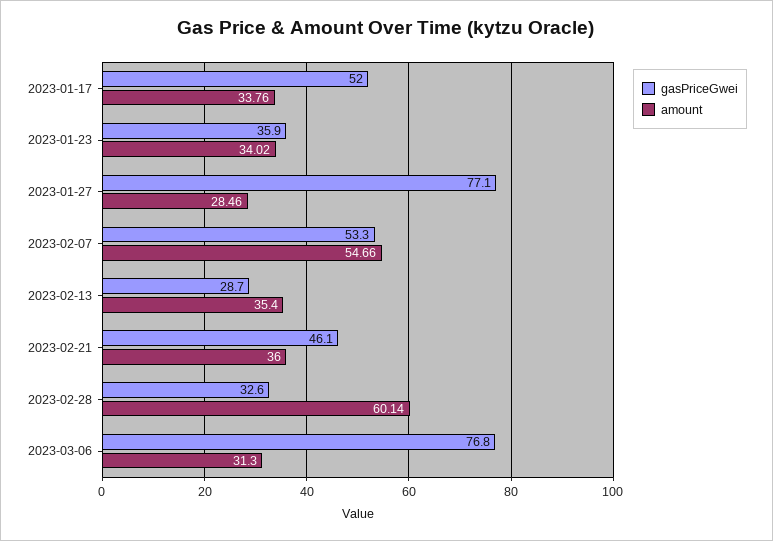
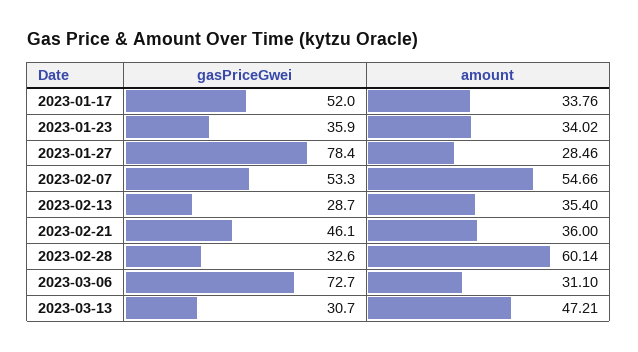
  {
    "gasPriceGwei": {
      "2023-01-17": 52,
      "2023-01-23": 35.9,
-     "2023-01-27": 77.1,
+     "2023-01-27": 78.4,
      "2023-02-07": 53.3,
      "2023-02-13": 28.7,
      "2023-02-21": 46.1,
      "2023-02-28": 32.6,
-     "2023-03-06": 76.8
+     "2023-03-06": 72.7,
+     "2023-03-13": 30.7
    },
    "amount": {
      "2023-01-17": 33.76,
      "2023-01-23": 34.02,
      "2023-01-27": 28.46,
      "2023-02-07": 54.66,
      "2023-02-13": 35.4,
      "2023-02-21": 36,
      "2023-02-28": 60.14,
-     "2023-03-06": 31.3
+     "2023-03-06": 31.1,
+     "2023-03-13": 47.21
    }
  }

